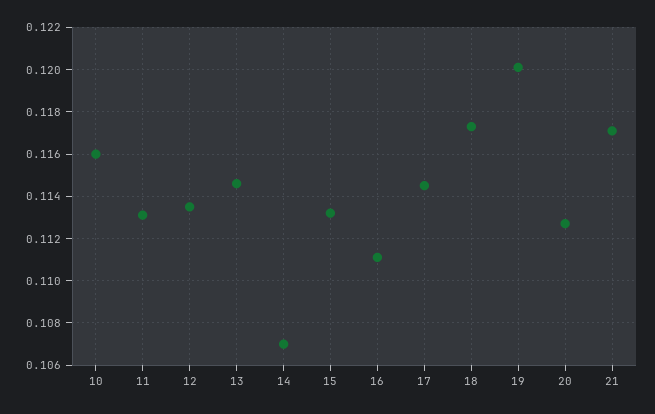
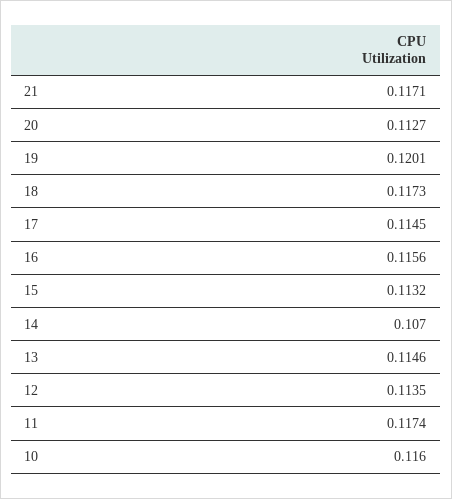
  {
    "10": 0.116,
-   "11": 0.113,
+   "11": 0.1174,
    "12": 0.1135,
    "13": 0.1146,
    "14": 0.107,
    "15": 0.1132,
-   "16": 0.111,
+   "16": 0.1156,
    "17": 0.1145,
    "18": 0.1173,
    "19": 0.1201,
    "20": 0.1127,
    "21": 0.1171
  }

